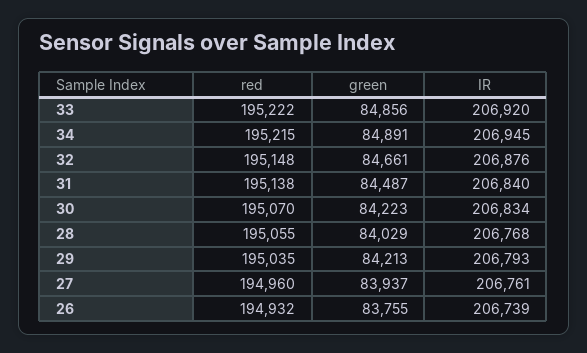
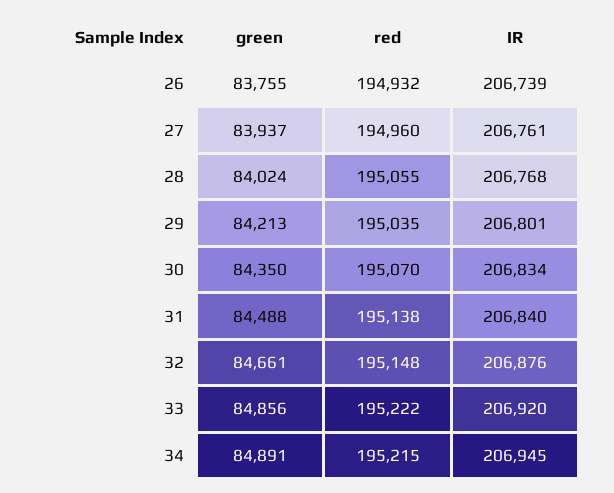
  {
    "red": {
      "33": 195222,
      "34": 195215,
      "32": 195148,
      "31": 195138,
      "30": 195070,
      "28": 195055,
      "29": 195035,
      "27": 194960,
      "26": 194932
    },
    "green": {
      "33": 84856,
      "34": 84891,
      "32": 84661,
-     "31": 84487,
+     "31": 84488,
-     "30": 84223,
+     "30": 84350,
-     "28": 84029,
+     "28": 84024,
      "29": 84213,
      "27": 83937,
      "26": 83755
    },
    "IR": {
      "33": 206920,
      "34": 206945,
      "32": 206876,
      "31": 206840,
      "30": 206834,
      "28": 206768,
-     "29": 206793,
+     "29": 206801,
      "27": 206761,
      "26": 206739
    }
  }

